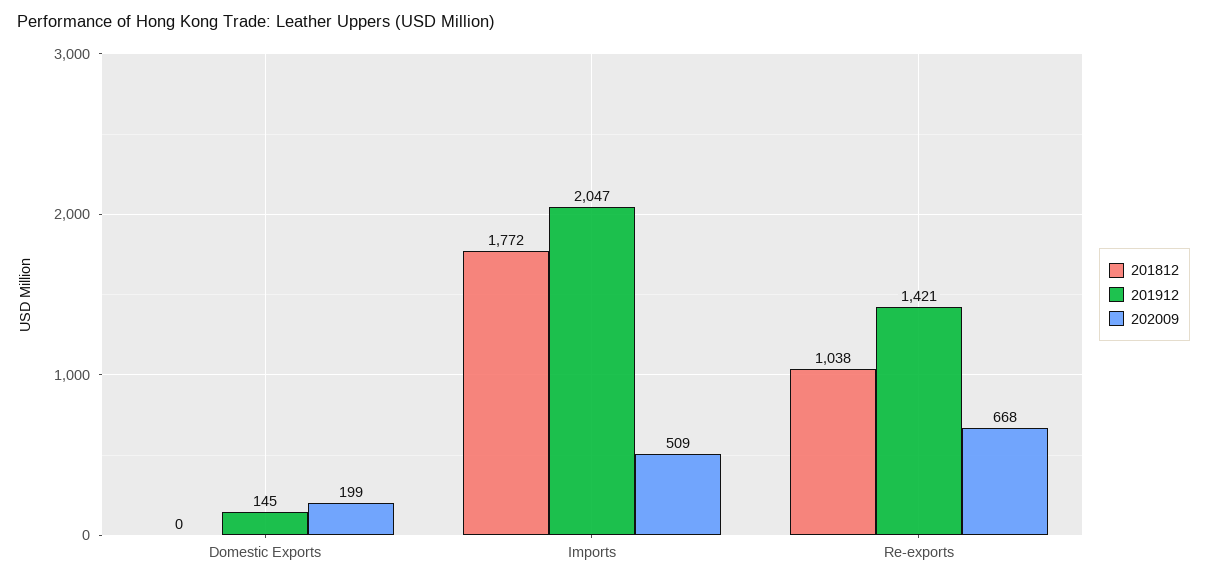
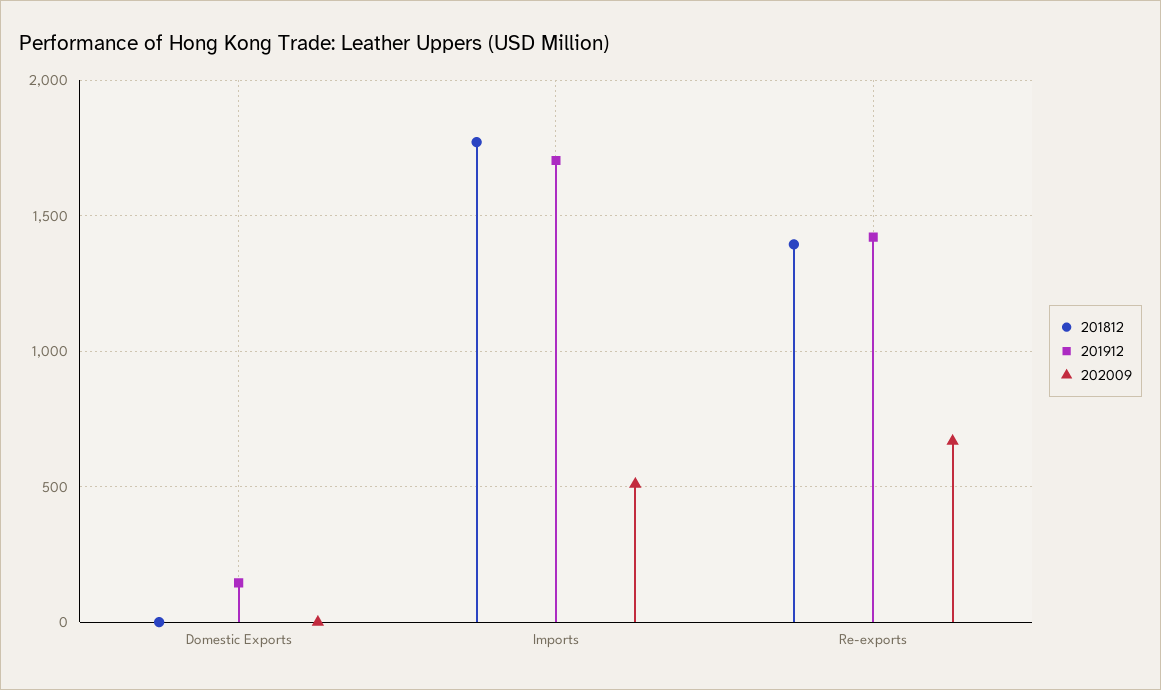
  {
    "201812": {
      "Domestic Exports": 0,
      "Imports": 1772,
-     "Re-exports": 1038
+     "Re-exports": 1400
    },
    "201912": {
      "Domestic Exports": 145,
-     "Imports": 2047,
+     "Imports": 1700,
      "Re-exports": 1421
    },
    "202009": {
-     "Domestic Exports": 199,
+     "Domestic Exports": 0,
      "Imports": 509,
      "Re-exports": 668
    }
  }

